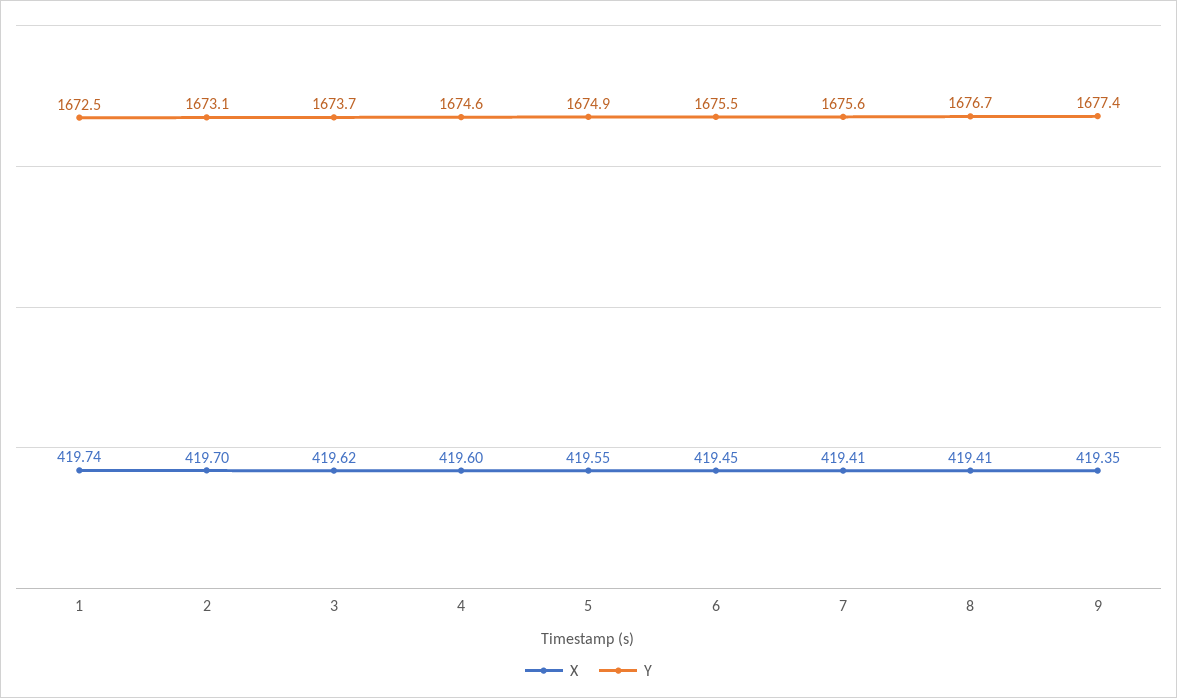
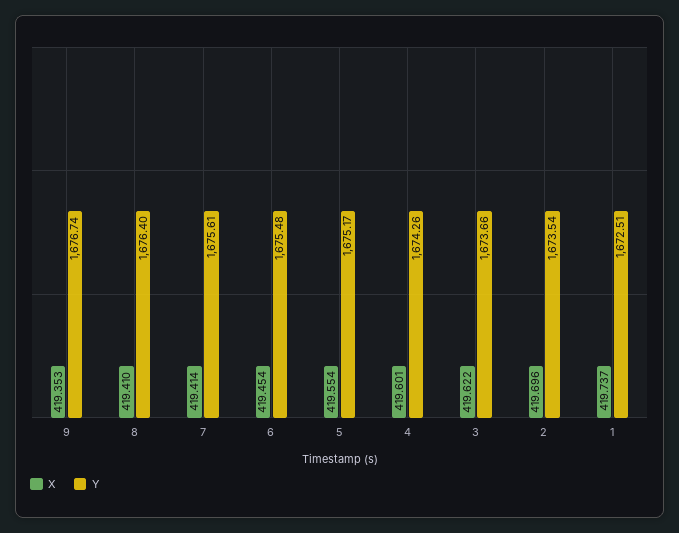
  {
    "X": {
      "1": 419.737,
      "2": 419.696,
      "3": 419.622,
      "4": 419.601,
      "5": 419.554,
      "6": 419.454,
      "7": 419.414,
      "8": 419.41,
      "9": 419.353
    },
    "Y": {
      "1": 1672.51,
-     "2": 1673.1,
+     "2": 1673.54,
      "3": 1673.66,
-     "4": 1674.6,
+     "4": 1674.26,
-     "5": 1674.9,
+     "5": 1675.17,
      "6": 1675.48,
      "7": 1675.61,
-     "8": 1676.7,
+     "8": 1676.4,
-     "9": 1677.4
+     "9": 1676.74
    }
  }

